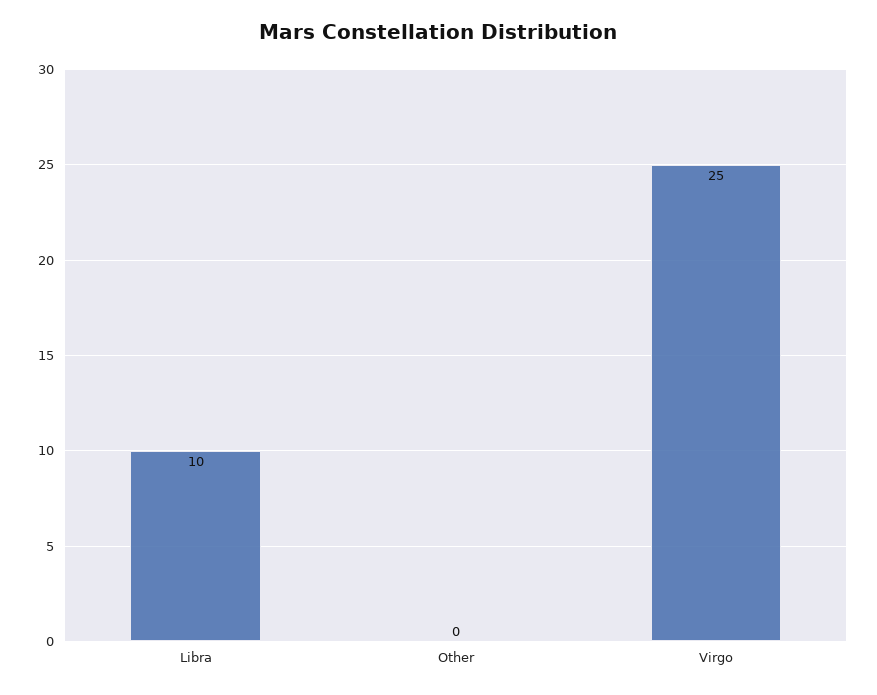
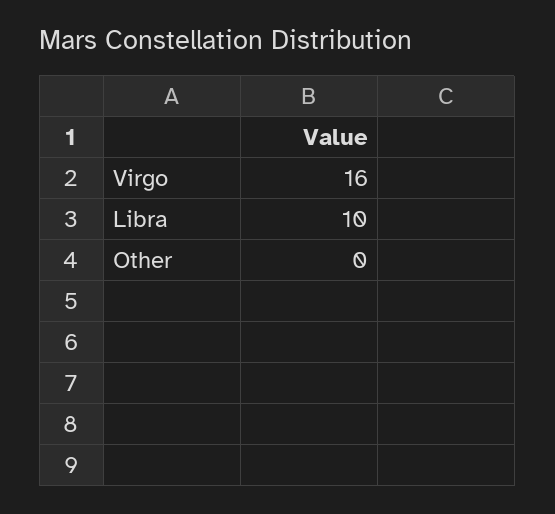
  {
    "Libra": 10,
    "Other": 0,
-   "Virgo": 25
+   "Virgo": 16
  }

